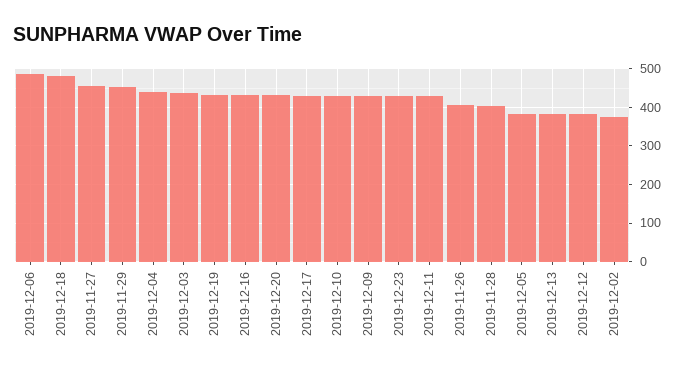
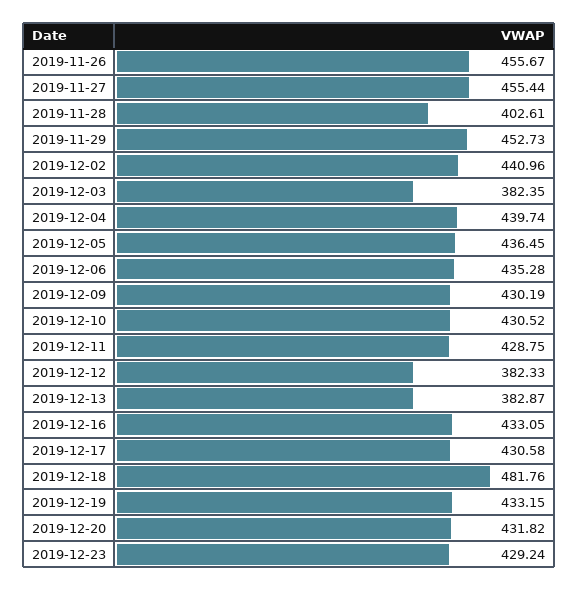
  {
-   "2019-12-06": 480,
+   "2019-12-06": 435.28,
    "2019-12-18": 481.76,
    "2019-11-27": 455.44,
    "2019-11-29": 452.73,
    "2019-12-04": 439.74,
-   "2019-12-03": 440,
+   "2019-12-03": 382.35,
    "2019-12-19": 433.15,
    "2019-12-16": 433.05,
    "2019-12-20": 431.82,
    "2019-12-17": 430.58,
    "2019-12-10": 430.52,
    "2019-12-09": 430.19,
    "2019-12-23": 429.24,
    "2019-12-11": 428.75,
-   "2019-11-26": 400,
+   "2019-11-26": 455.67,
    "2019-11-28": 402.61,
-   "2019-12-05": 380,
+   "2019-12-05": 436.45,
    "2019-12-13": 382.87,
    "2019-12-12": 382.33,
-   "2019-12-02": 380
+   "2019-12-02": 440.96
  }

